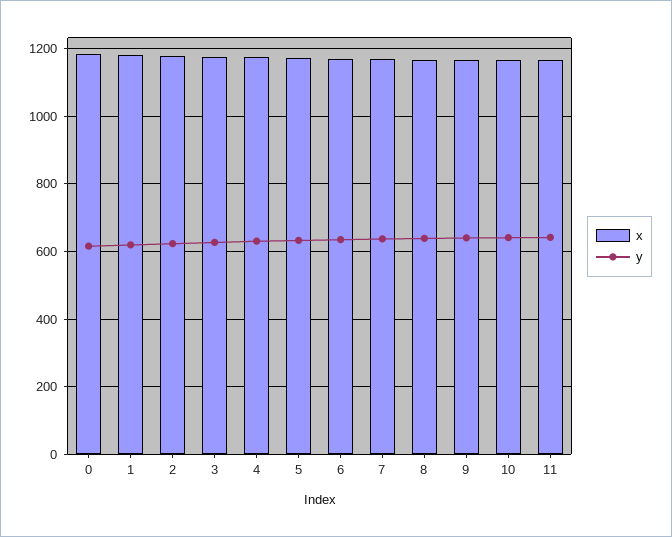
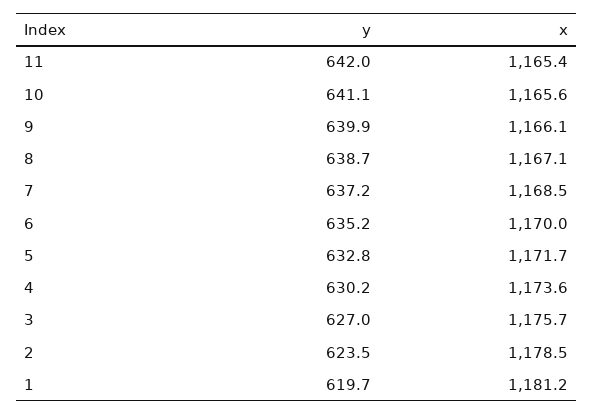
  {
    "x": {
-     "0": 1180,
      "1": 1181.2,
      "2": 1178.5,
      "3": 1175.7,
      "4": 1173.6,
      "5": 1171.7,
      "6": 1170,
      "7": 1168.5,
      "8": 1167.1,
      "9": 1166.1,
      "10": 1165.6,
      "11": 1165.4
    },
    "y": {
-     "0": 620,
      "1": 619.7,
      "2": 623.5,
      "3": 627,
      "4": 630.2,
      "5": 632.8,
      "6": 635.2,
      "7": 637.2,
      "8": 638.7,
      "9": 639.9,
      "10": 641.1,
      "11": 642
    }
  }

